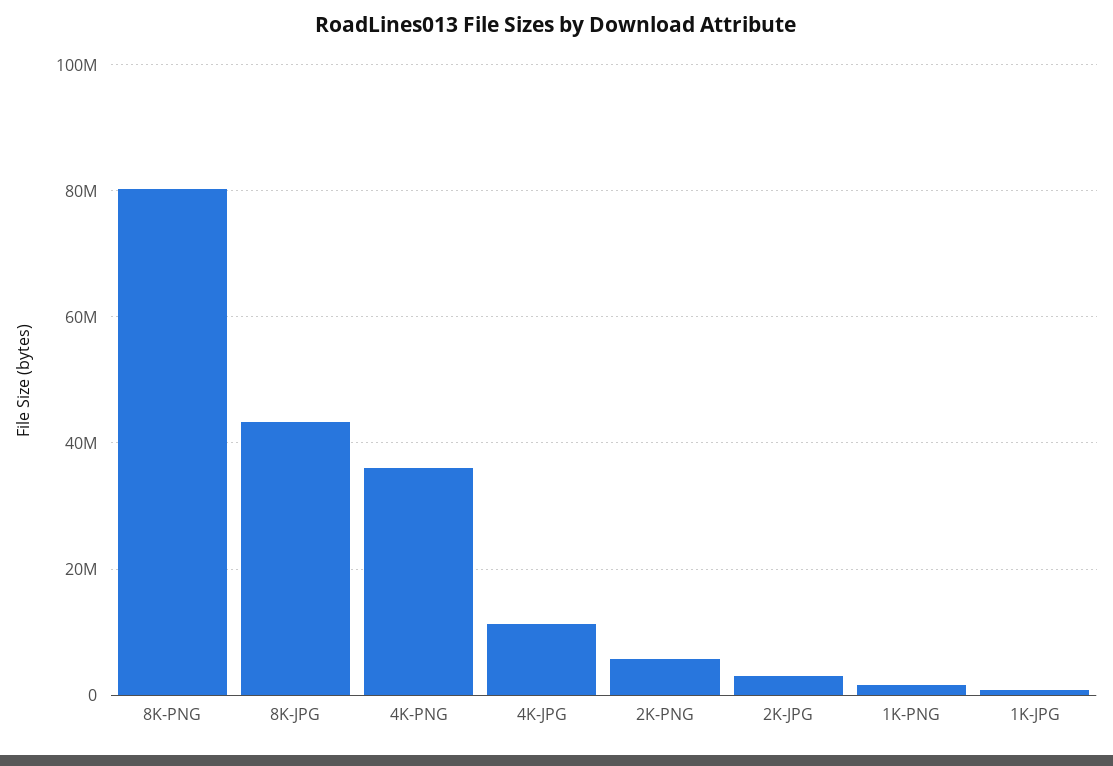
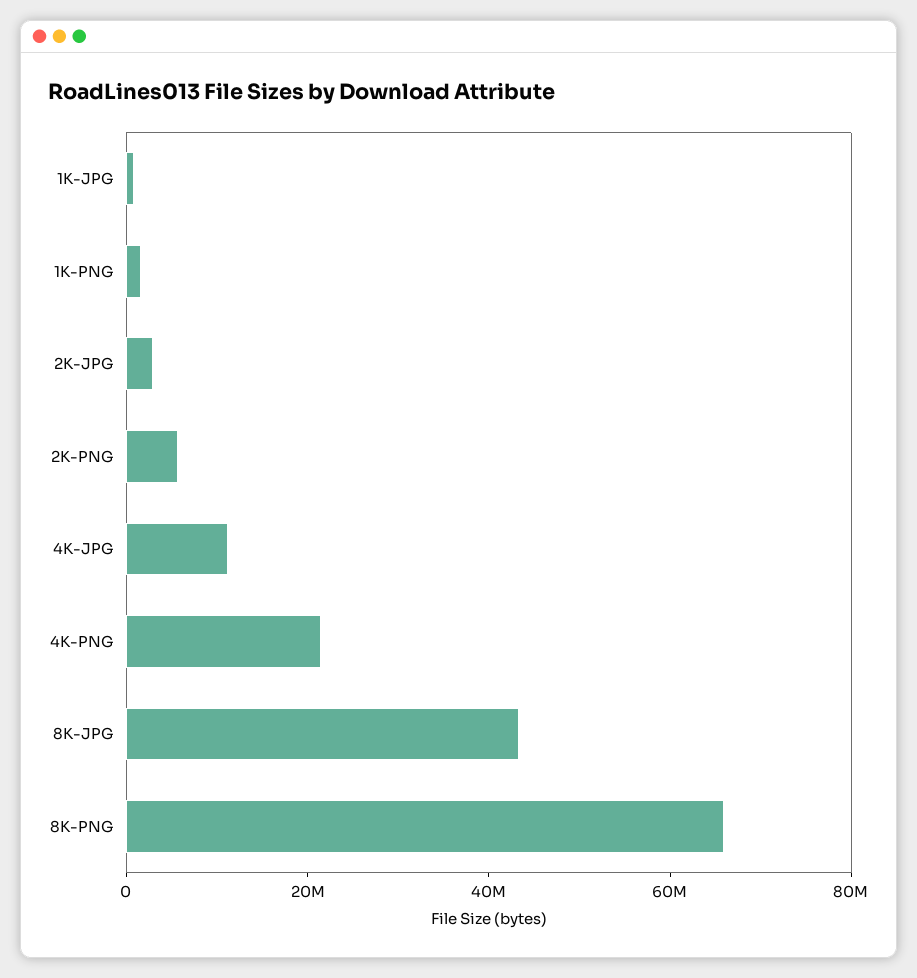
  {
-   "8K-PNG": 80000000,
+   "8K-PNG": 65000000,
    "8K-JPG": 44000000,
-   "4K-PNG": 36000000,
+   "4K-PNG": 20000000,
    "4K-JPG": 12000000,
    "2K-PNG": 6000000,
    "2K-JPG": 2000000,
    "1K-PNG": 2000000,
    "1K-JPG": 0
  }

